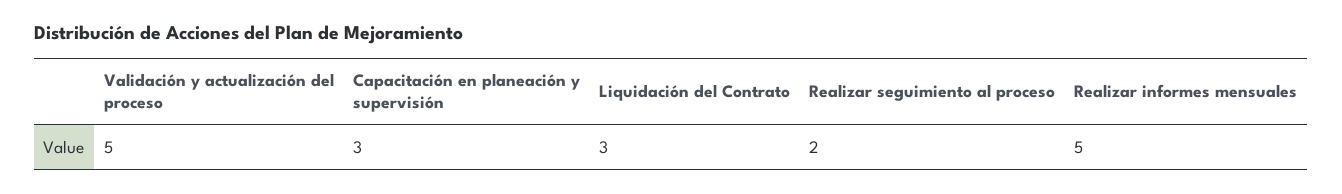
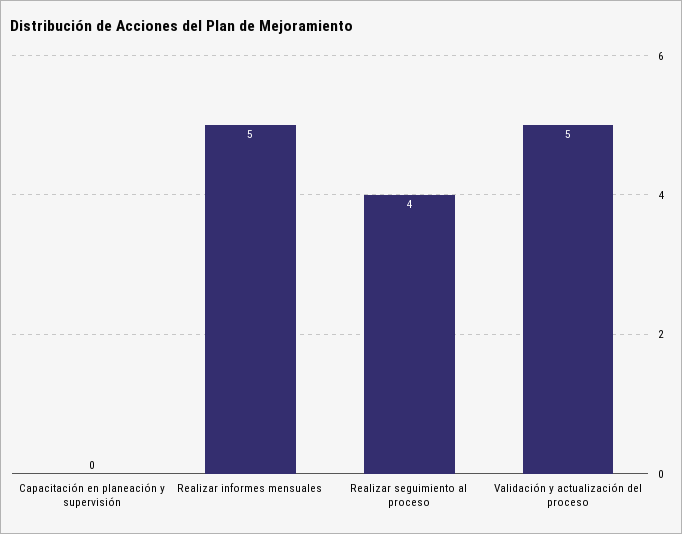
  {
    "Validación y actualización del proceso": 5,
-   "Capacitación en planeación y supervisión": 3,
+   "Capacitación en planeación y supervisión": 0,
-   "Liquidación del Contrato": 3,
-   "Realizar seguimiento al proceso": 2,
+   "Realizar seguimiento al proceso": 4,
    "Realizar informes mensuales": 5
  }

